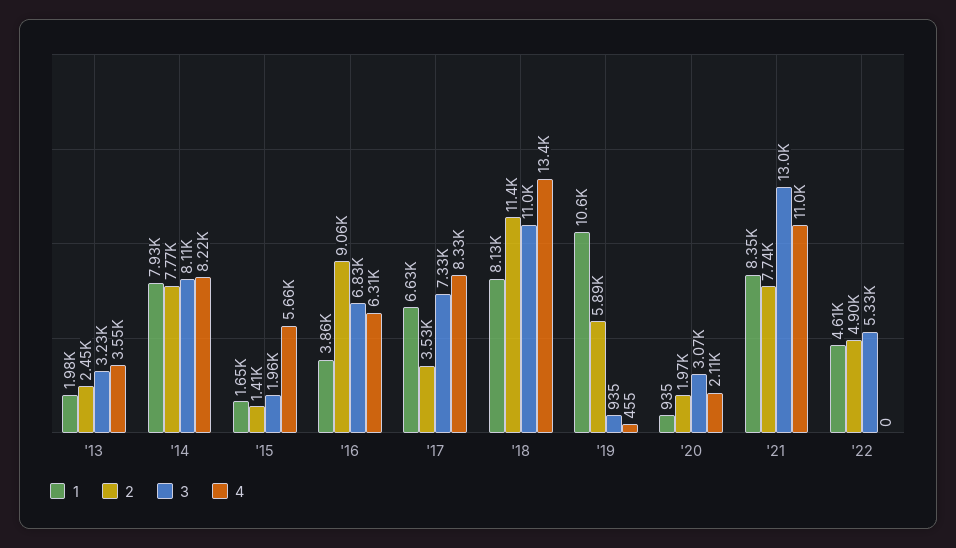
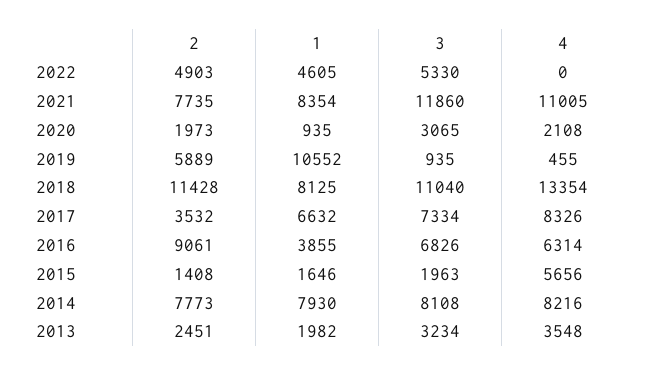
  {
    "1": {
      "'13": 1982,
      "'14": 7930,
      "'15": 1646,
      "'16": 3855,
      "'17": 6632,
      "'18": 8125,
      "'19": 10552,
      "'20": 935,
      "'21": 8354,
      "'22": 4605
    },
    "2": {
      "'13": 2451,
      "'14": 7773,
      "'15": 1408,
      "'16": 9061,
      "'17": 3532,
      "'18": 11428,
      "'19": 5889,
      "'20": 1973,
      "'21": 7735,
      "'22": 4903
    },
    "3": {
      "'13": 3234,
      "'14": 8108,
      "'15": 1963,
      "'16": 6826,
      "'17": 7334,
      "'18": 11040,
      "'19": 935,
      "'20": 3065,
-     "'21": 13000,
+     "'21": 11860,
      "'22": 5330
    },
    "4": {
      "'13": 3548,
      "'14": 8216,
      "'15": 5656,
      "'16": 6314,
      "'17": 8326,
      "'18": 13354,
      "'19": 455,
      "'20": 2108,
      "'21": 11005,
      "'22": 0
    }
  }

